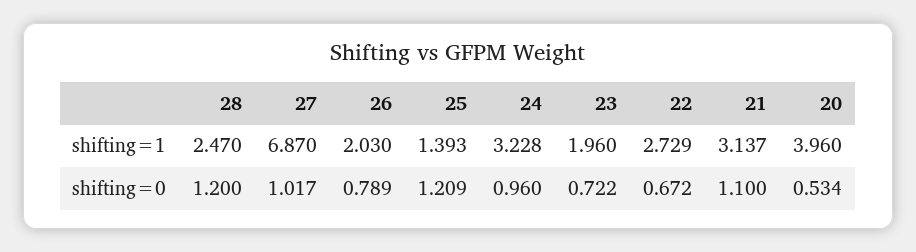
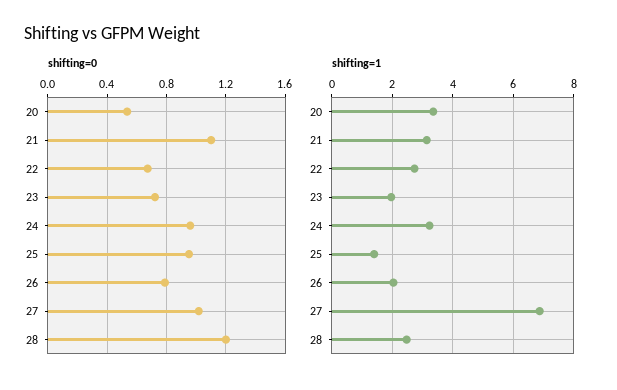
  {
    "shifting=1": {
      "28": 2.47,
      "27": 6.87,
      "26": 2.03,
      "25": 1.393,
      "24": 3.228,
      "23": 1.96,
      "22": 2.729,
      "21": 3.137,
-     "20": 3.96
+     "20": 3.4
    },
    "shifting=0": {
      "28": 1.2,
      "27": 1.017,
      "26": 0.789,
-     "25": 1.209,
+     "25": 0.95,
      "24": 0.96,
      "23": 0.722,
      "22": 0.672,
      "21": 1.1,
      "20": 0.534
    }
  }

